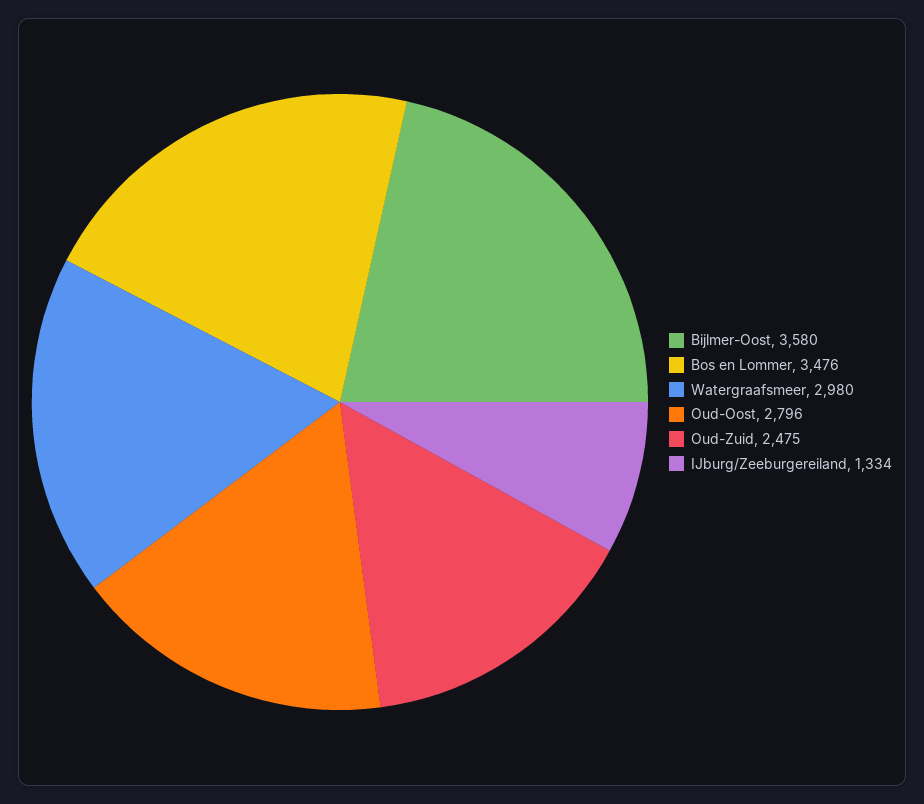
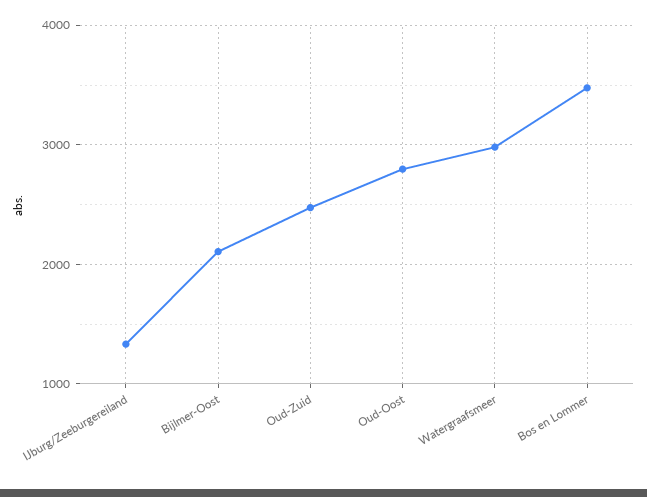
  {
-   "Bijlmer-Oost": 3580,
+   "Bijlmer-Oost": 2100,
    "Bos en Lommer": 3476,
    "Watergraafsmeer": 2980,
    "Oud-Oost": 2796,
    "Oud-Zuid": 2475,
    "IJburg/Zeeburgereiland": 1334
  }

